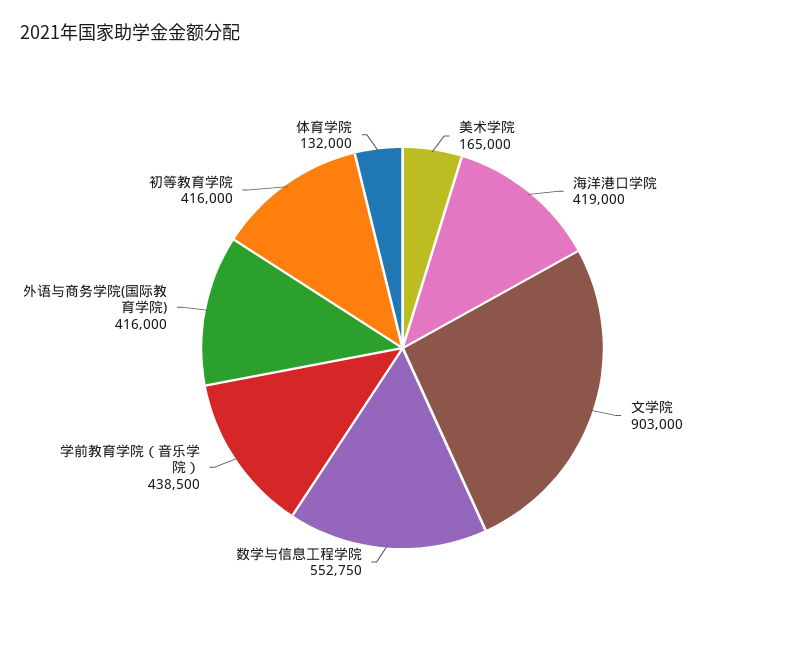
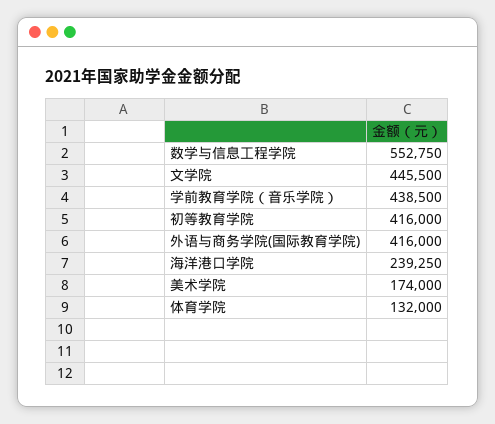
  {
-   "美术学院": 165000,
+   "美术学院": 174000,
-   "海洋港口学院": 419000,
+   "海洋港口学院": 239250,
-   "文学院": 903000,
+   "文学院": 445500,
    "数学与信息工程学院": 552750,
    "学前教育学院（音乐学院）": 438500,
    "外语与商务学院(国际教育学院)": 416000,
    "初等教育学院": 416000,
    "体育学院": 132000
  }

